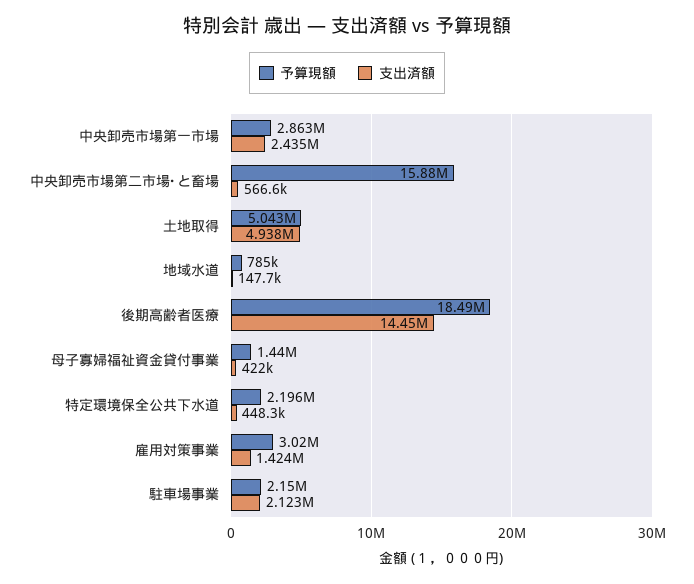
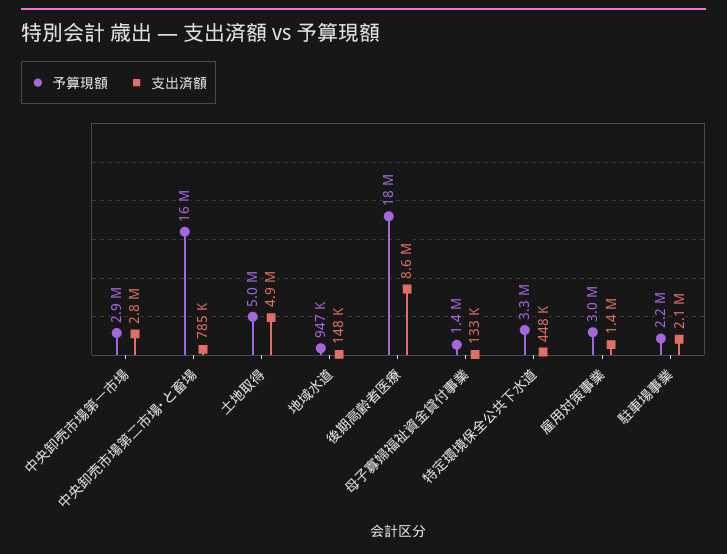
  {
    "予算現額": {
      "中央卸売市場第一市場": 2863000,
      "中央卸売市場第二市場･と畜場": 15880000,
      "土地取得": 5043000,
-     "地域水道": 785000,
+     "地域水道": 947000,
      "後期高齢者医療": 18490000,
      "母子寡婦福祉資金貸付事業": 1440000,
-     "特定環境保全公共下水道": 2196000,
+     "特定環境保全公共下水道": 3300000,
      "雇用対策事業": 3020000,
      "駐車場事業": 2150000
    },
    "支出済額": {
-     "中央卸売市場第一市場": 2435000,
+     "中央卸売市場第一市場": 2800000,
-     "中央卸売市場第二市場･と畜場": 566600,
+     "中央卸売市場第二市場･と畜場": 785000,
      "土地取得": 4938000,
      "地域水道": 147700,
-     "後期高齢者医療": 14450000,
+     "後期高齢者医療": 8600000,
-     "母子寡婦福祉資金貸付事業": 422000,
+     "母子寡婦福祉資金貸付事業": 133000,
      "特定環境保全公共下水道": 448300,
      "雇用対策事業": 1424000,
      "駐車場事業": 2123000
    }
  }

